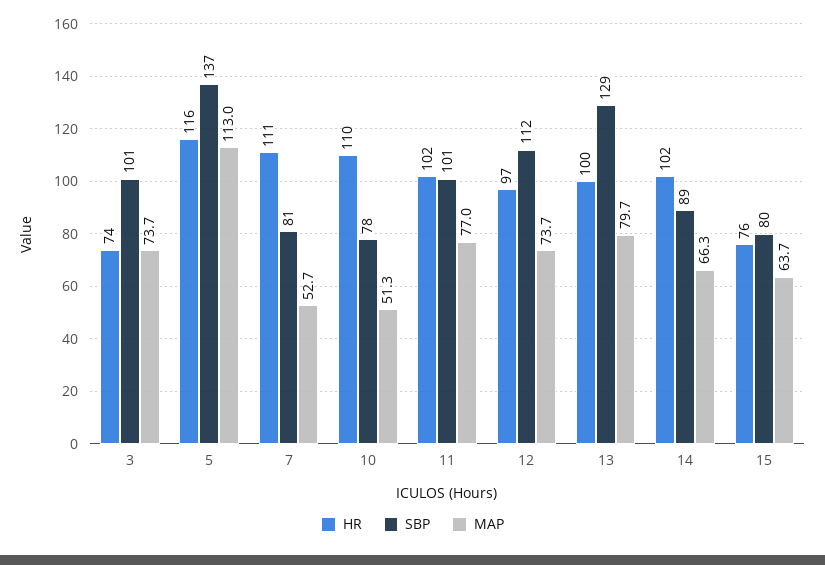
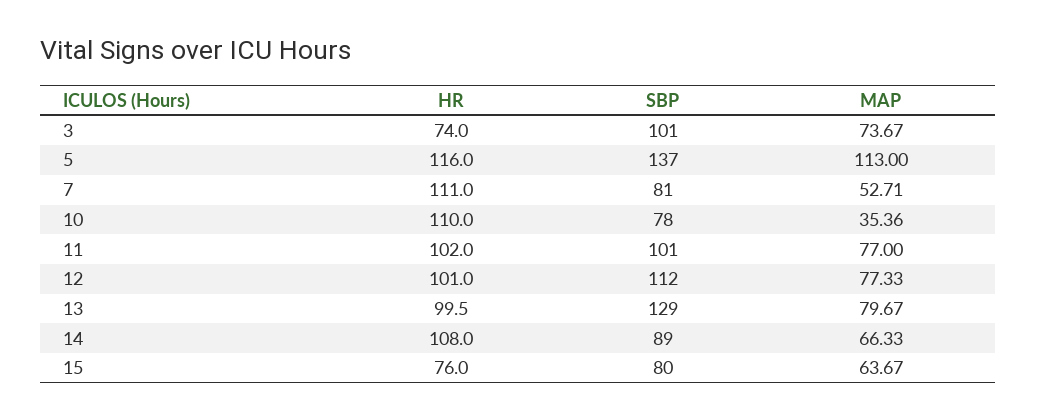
  {
    "HR": {
      "3": 74,
      "5": 116,
      "7": 111,
      "10": 110,
      "11": 102,
-     "12": 97,
+     "12": 101,
      "13": 99.5,
-     "14": 102,
+     "14": 108,
      "15": 76
    },
    "SBP": {
      "3": 101,
      "5": 137,
      "7": 81,
      "10": 78,
      "11": 101,
      "12": 112,
      "13": 129,
      "14": 89,
      "15": 80
    },
    "MAP": {
      "3": 73.67,
      "5": 113,
      "7": 52.71,
-     "10": 51.3,
+     "10": 35.36,
      "11": 77,
-     "12": 73.7,
+     "12": 77.33,
      "13": 79.67,
      "14": 66.33,
      "15": 63.67
    }
  }

